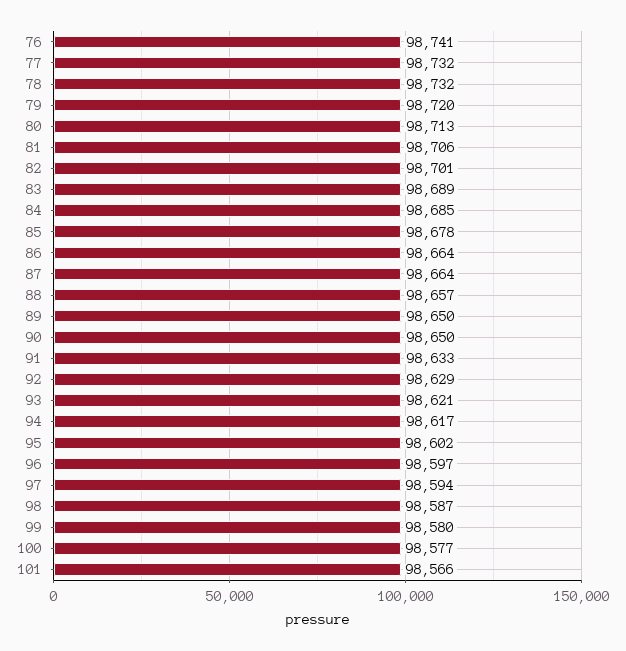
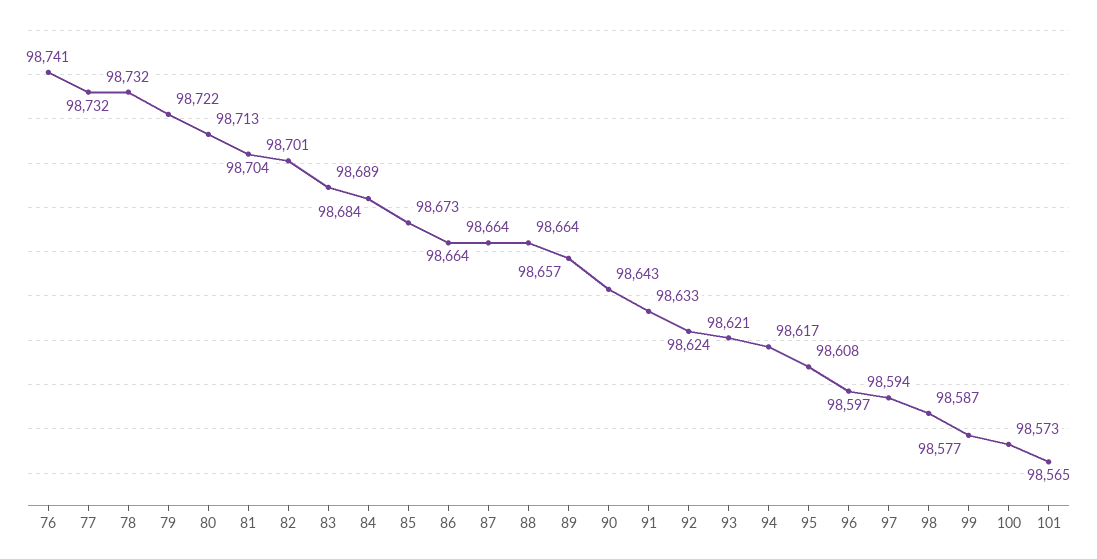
  {
    "76": 98741,
    "77": 98732,
    "78": 98732,
-   "79": 98720,
+   "79": 98722,
    "80": 98713,
-   "81": 98706,
+   "81": 98704,
    "82": 98701,
    "83": 98689,
-   "84": 98685,
+   "84": 98684,
-   "85": 98678,
+   "85": 98673,
    "86": 98664,
    "87": 98664,
-   "88": 98657,
+   "88": 98664,
-   "89": 98650,
+   "89": 98657,
-   "90": 98650,
+   "90": 98643,
    "91": 98633,
-   "92": 98629,
+   "92": 98624,
    "93": 98621,
    "94": 98617,
-   "95": 98602,
+   "95": 98608,
    "96": 98597,
    "97": 98594,
    "98": 98587,
-   "99": 98580,
+   "99": 98577,
-   "100": 98577,
+   "100": 98573,
-   "101": 98566
+   "101": 98565
  }

